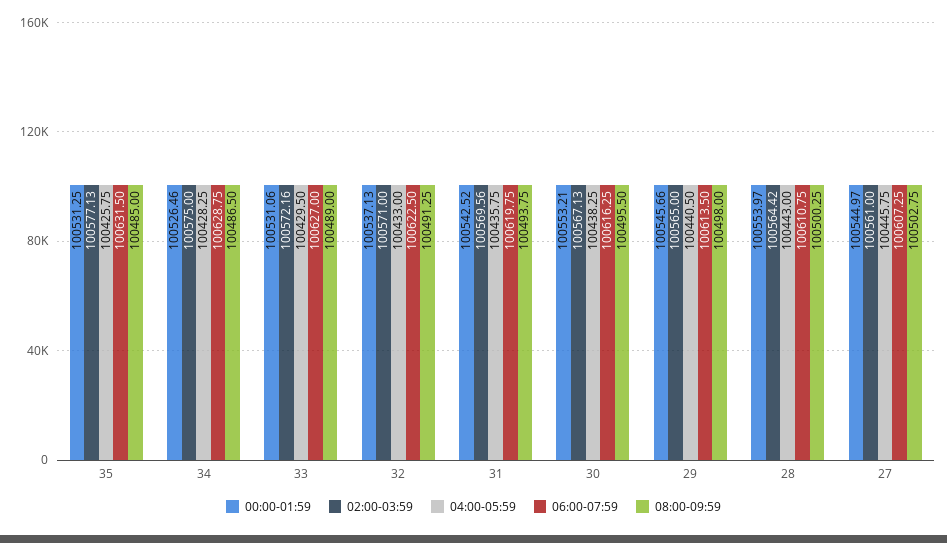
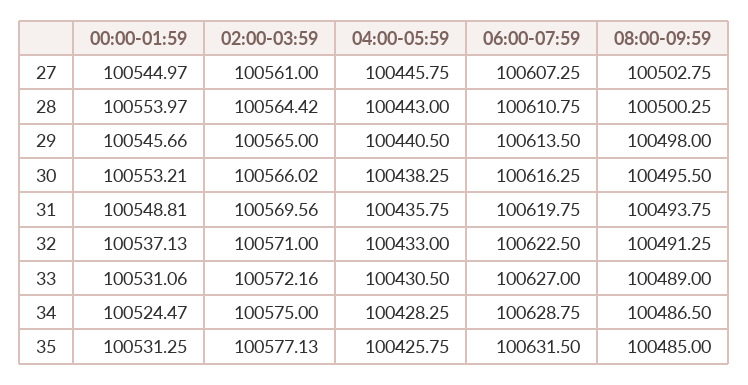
  {
    "00:00-01:59": {
      "35": 100531.25,
-     "34": 100526.46,
+     "34": 100524.47,
      "33": 100531.06,
      "32": 100537.13,
-     "31": 100542.52,
+     "31": 100548.81,
      "30": 100553.21,
      "29": 100545.66,
      "28": 100553.97,
      "27": 100544.97
    },
    "02:00-03:59": {
      "35": 100577.13,
      "34": 100575,
      "33": 100572.16,
      "32": 100571,
      "31": 100569.56,
-     "30": 100567.13,
+     "30": 100566.02,
      "29": 100565,
      "28": 100564.42,
      "27": 100561
    },
    "04:00-05:59": {
      "35": 100425.75,
      "34": 100428.25,
-     "33": 100429.5,
+     "33": 100430.5,
      "32": 100433,
      "31": 100435.75,
      "30": 100438.25,
      "29": 100440.5,
      "28": 100443,
      "27": 100445.75
    },
    "06:00-07:59": {
      "35": 100631.5,
      "34": 100628.75,
      "33": 100627,
      "32": 100622.5,
      "31": 100619.75,
      "30": 100616.25,
      "29": 100613.5,
      "28": 100610.75,
      "27": 100607.25
    },
    "08:00-09:59": {
      "35": 100485,
      "34": 100486.5,
      "33": 100489,
      "32": 100491.25,
      "31": 100493.75,
      "30": 100495.5,
      "29": 100498,
      "28": 100500.25,
      "27": 100502.75
    }
  }

